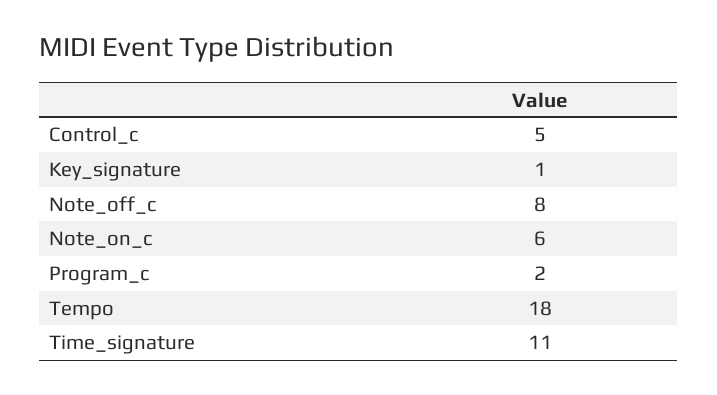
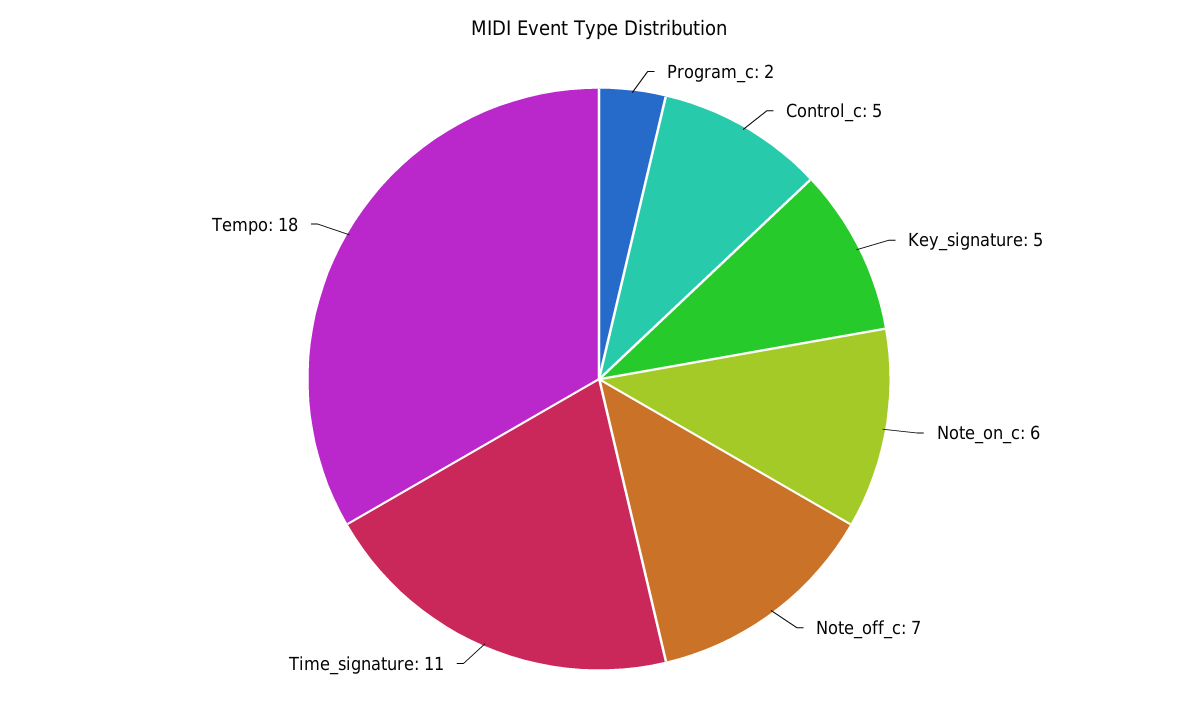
  {
    "Control_c": 5,
-   "Key_signature": 1,
+   "Key_signature": 5,
-   "Note_off_c": 8,
+   "Note_off_c": 7,
    "Note_on_c": 6,
    "Program_c": 2,
    "Tempo": 18,
    "Time_signature": 11
  }

